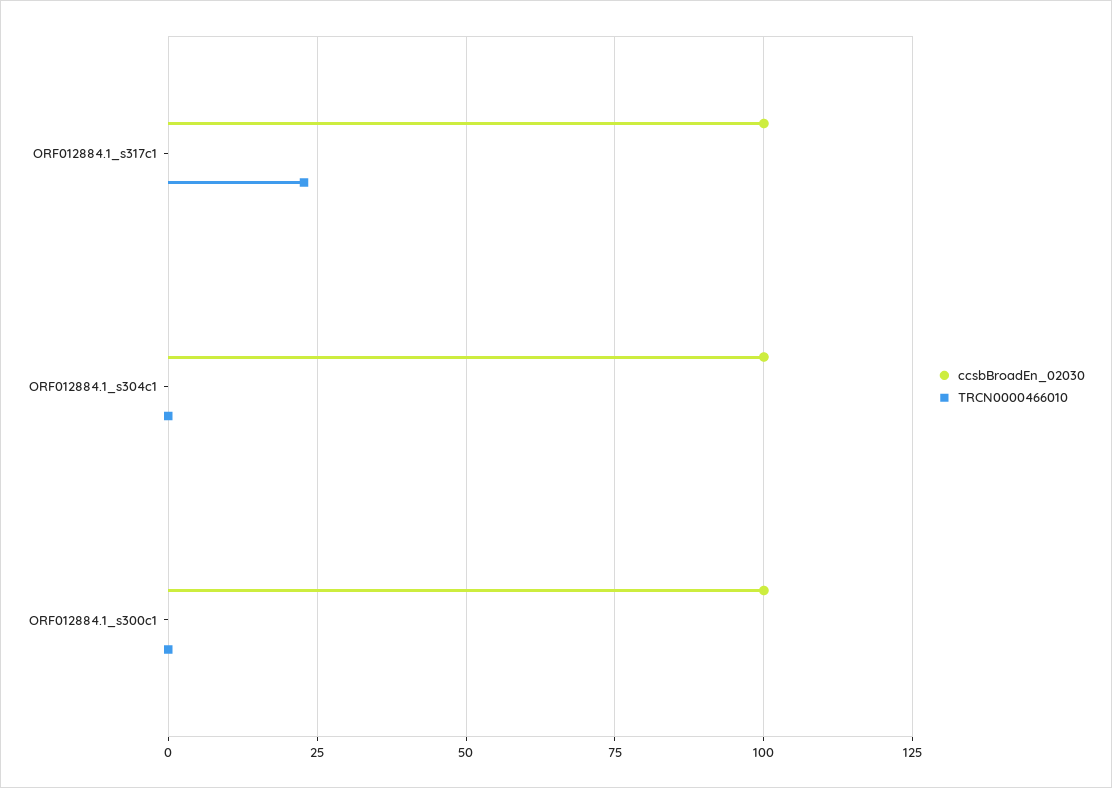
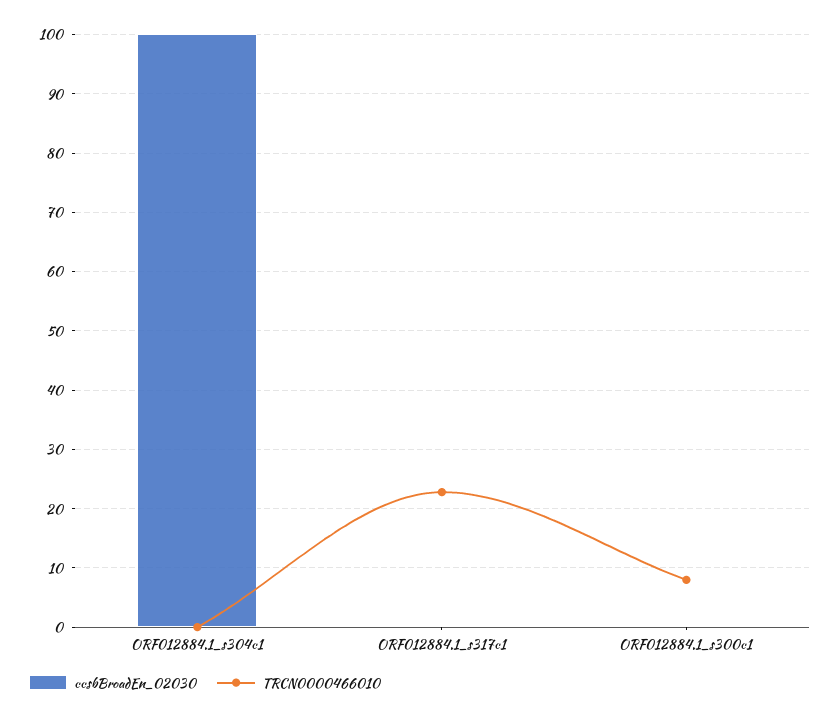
  {
    "ccsbBroadEn_02030": {
-     "ORF012884.1_s317c1": 100,
+     "ORF012884.1_s317c1": 0,
      "ORF012884.1_s304c1": 100,
-     "ORF012884.1_s300c1": 100
+     "ORF012884.1_s300c1": 0
    },
    "TRCN0000466010": {
      "ORF012884.1_s317c1": 22,
      "ORF012884.1_s304c1": 0,
-     "ORF012884.1_s300c1": 0
+     "ORF012884.1_s300c1": 8
    }
  }

